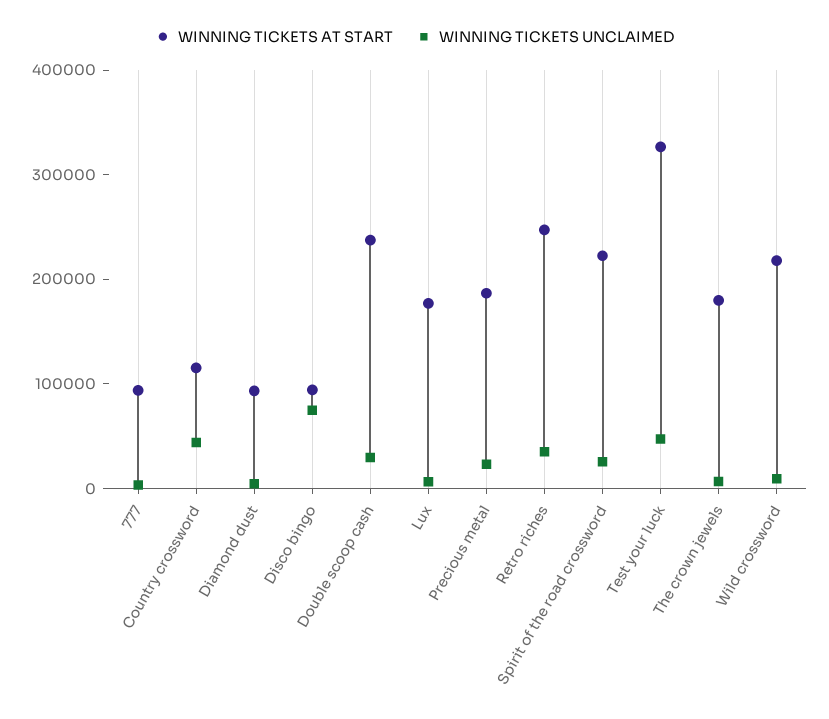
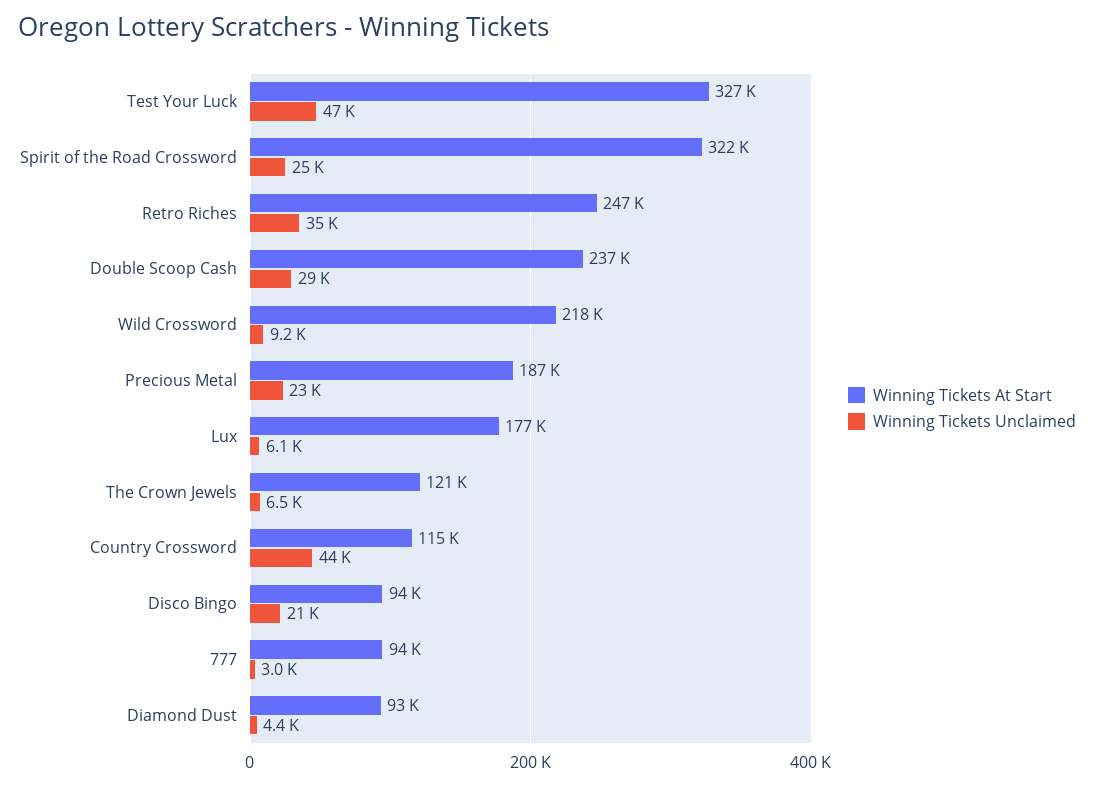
  {
    "WINNING TICKETS AT START": {
      "777": 94000,
      "Country crossword": 115000,
      "Diamond dust": 93000,
      "Disco bingo": 94000,
      "Double scoop cash": 237000,
      "Lux": 177000,
      "Precious metal": 187000,
      "Retro riches": 247000,
-     "Spirit of the road crossword": 220000,
+     "Spirit of the road crossword": 322000,
      "Test your luck": 327000,
-     "The crown jewels": 180000,
+     "The crown jewels": 121000,
      "Wild crossword": 218000
    },
    "WINNING TICKETS UNCLAIMED": {
      "777": 3000,
      "Country crossword": 44000,
      "Diamond dust": 4400,
-     "Disco bingo": 80000,
+     "Disco bingo": 21000,
      "Double scoop cash": 29000,
      "Lux": 6100,
      "Precious metal": 23000,
      "Retro riches": 35000,
      "Spirit of the road crossword": 25000,
      "Test your luck": 47000,
      "The crown jewels": 6500,
      "Wild crossword": 9200
    }
  }

